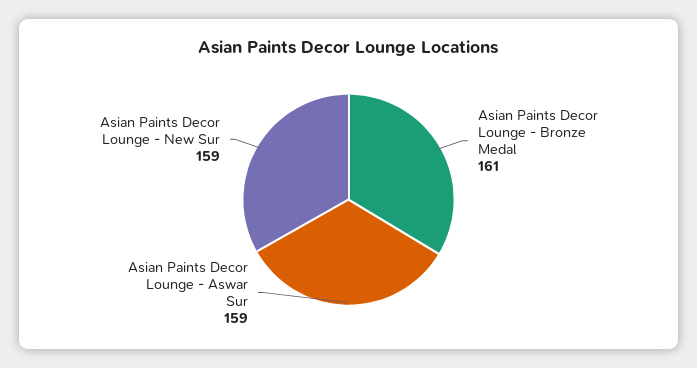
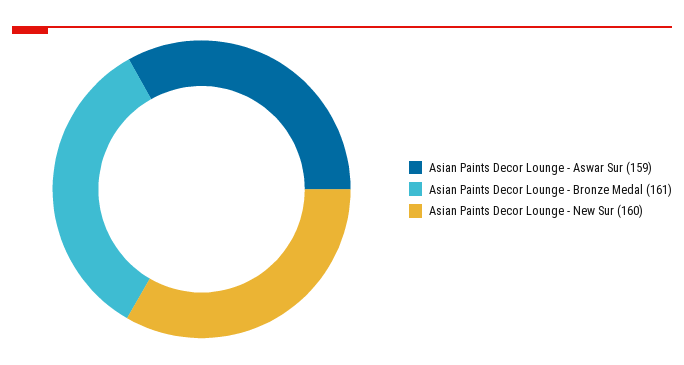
  {
    "Asian Paints Decor Lounge - Bronze Medal": 161,
    "Asian Paints Decor Lounge - Aswar Sur": 159,
-   "Asian Paints Decor Lounge - New Sur": 159
+   "Asian Paints Decor Lounge - New Sur": 160
  }

